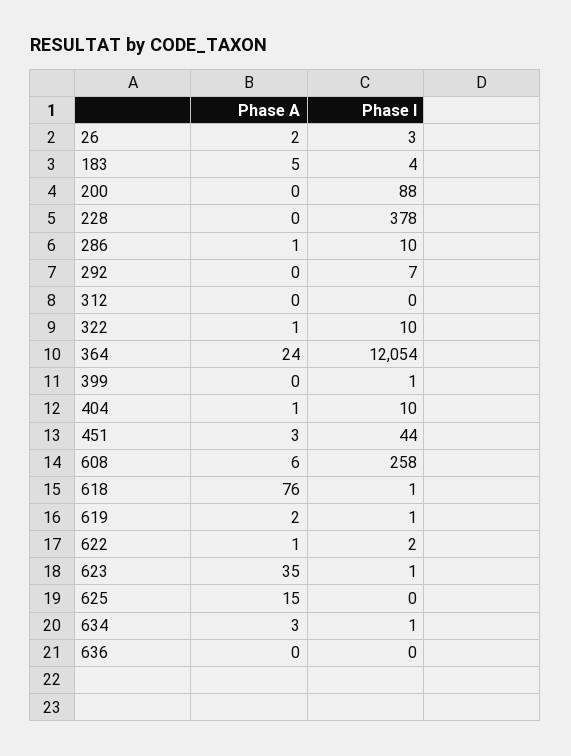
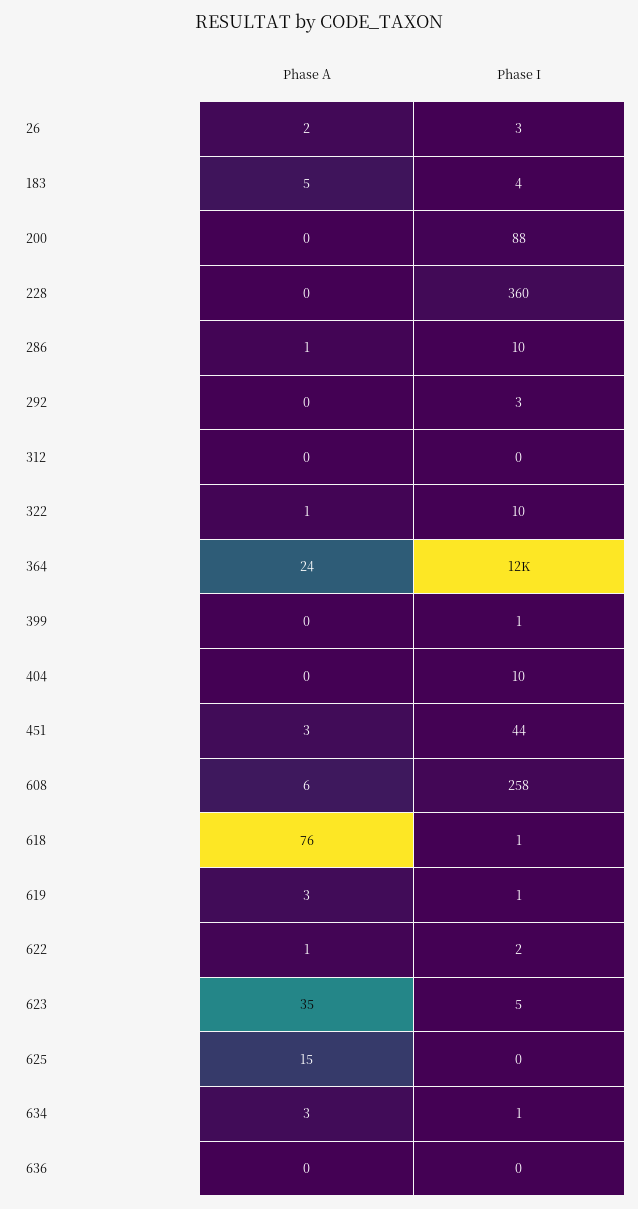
  {
    "Phase A": {
      "26": 2,
      "183": 5,
      "200": 0,
      "228": 0,
      "286": 1,
      "292": 0,
      "312": 0,
      "322": 1,
      "364": 24,
      "399": 0,
-     "404": 1,
+     "404": 0,
      "451": 3,
      "608": 6,
      "618": 76,
-     "619": 2,
+     "619": 3,
      "622": 1,
      "623": 35,
      "625": 15,
      "634": 3,
      "636": 0
    },
    "Phase I": {
      "26": 3,
      "183": 4,
      "200": 88,
-     "228": 378,
+     "228": 360,
      "286": 10,
-     "292": 7,
+     "292": 3,
      "312": 0,
      "322": 10,
      "364": 12054,
      "399": 1,
      "404": 10,
      "451": 44,
      "608": 258,
      "618": 1,
      "619": 1,
      "622": 2,
-     "623": 1,
+     "623": 5,
      "625": 0,
      "634": 1,
      "636": 0
    }
  }

